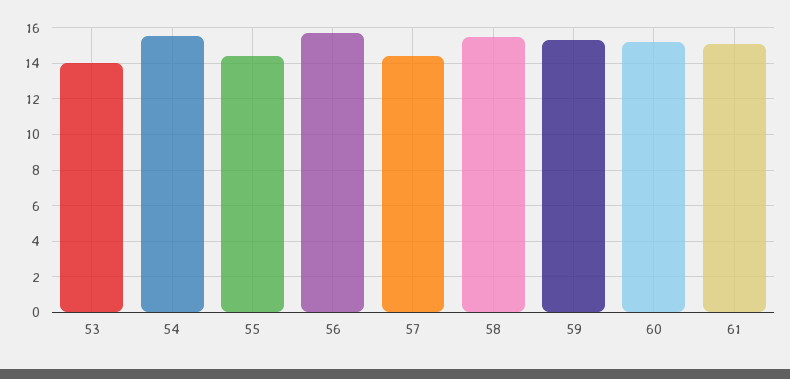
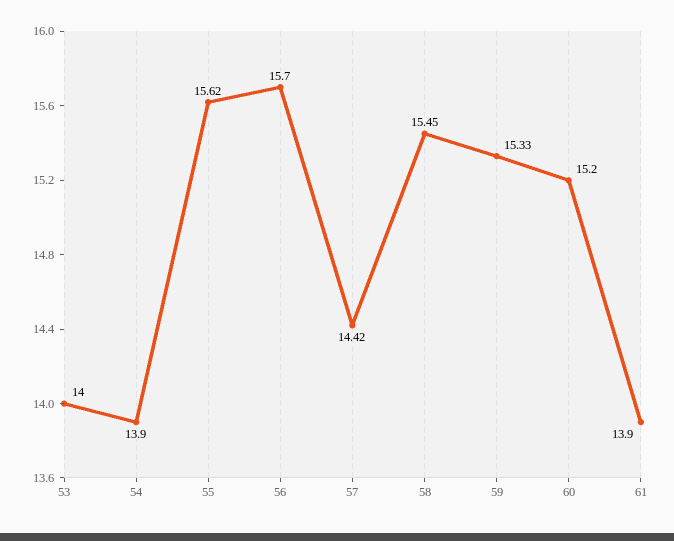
  {
    "53": 14,
-   "54": 15.5,
+   "54": 13.9,
-   "55": 14.5,
+   "55": 15.62,
    "56": 15.7,
    "57": 14.42,
    "58": 15.45,
    "59": 15.33,
    "60": 15.2,
-   "61": 15
+   "61": 13.9
  }

